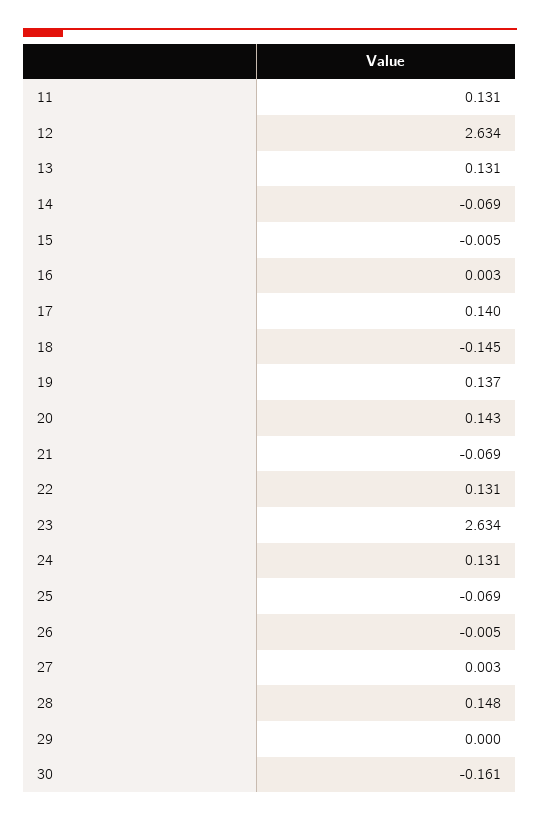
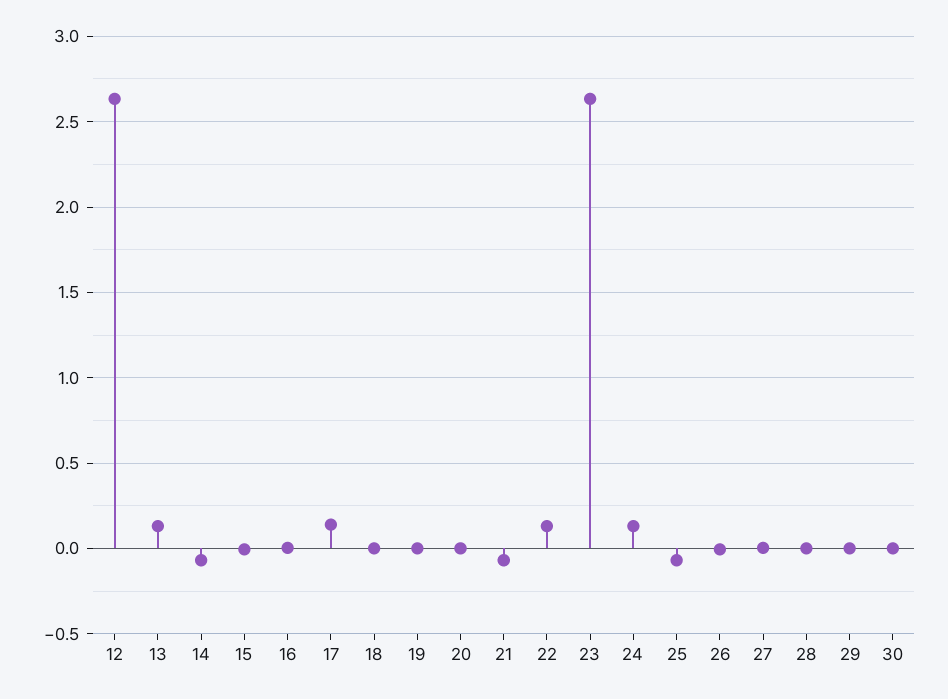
  {
-   "11": 0.131,
    "12": 2.634,
    "13": 0.131,
    "14": -0.069,
    "15": -0.005,
    "16": 0.003,
    "17": 0.14,
-   "18": -0.145,
+   "18": 0,
-   "19": 0.137,
+   "19": 0,
-   "20": 0.143,
+   "20": 0,
    "21": -0.069,
    "22": 0.131,
    "23": 2.634,
    "24": 0.131,
    "25": -0.069,
    "26": -0.005,
    "27": 0.003,
-   "28": 0.148,
+   "28": 0,
    "29": 0,
-   "30": -0.161
+   "30": 0
  }

